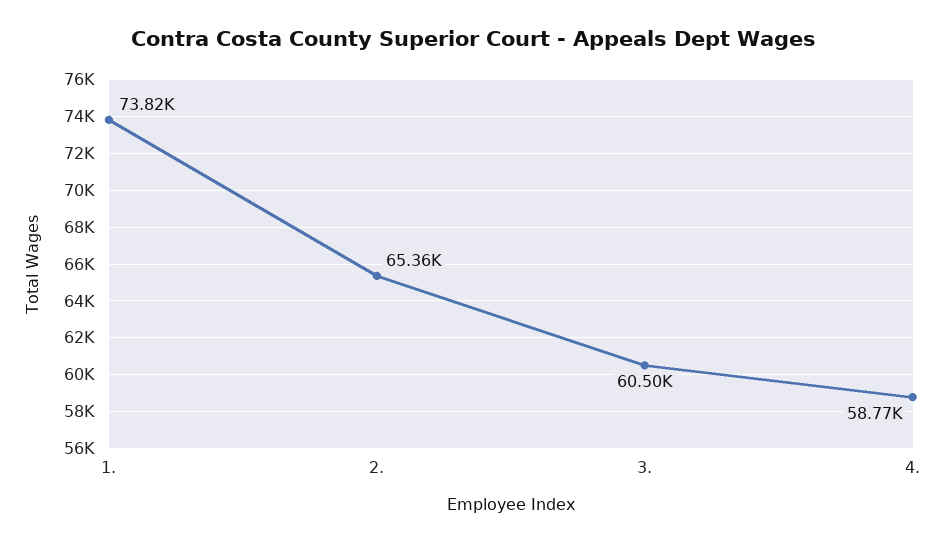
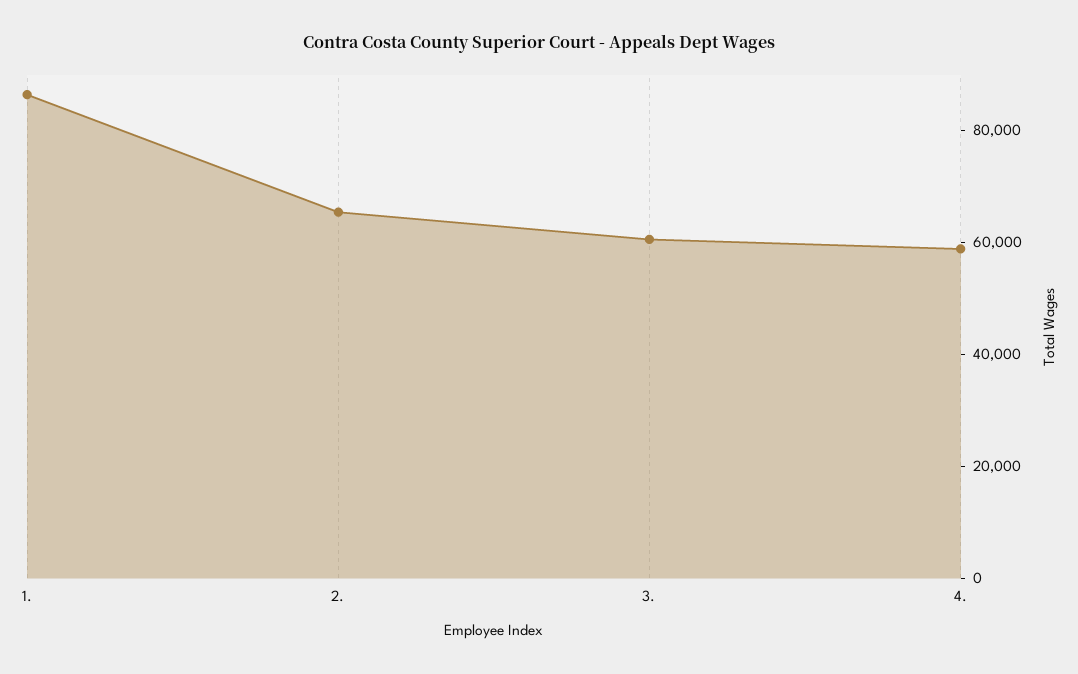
  {
-   "1.": 73820,
+   "1.": 85000,
    "2.": 65360,
    "3.": 60500,
    "4.": 58770
  }

